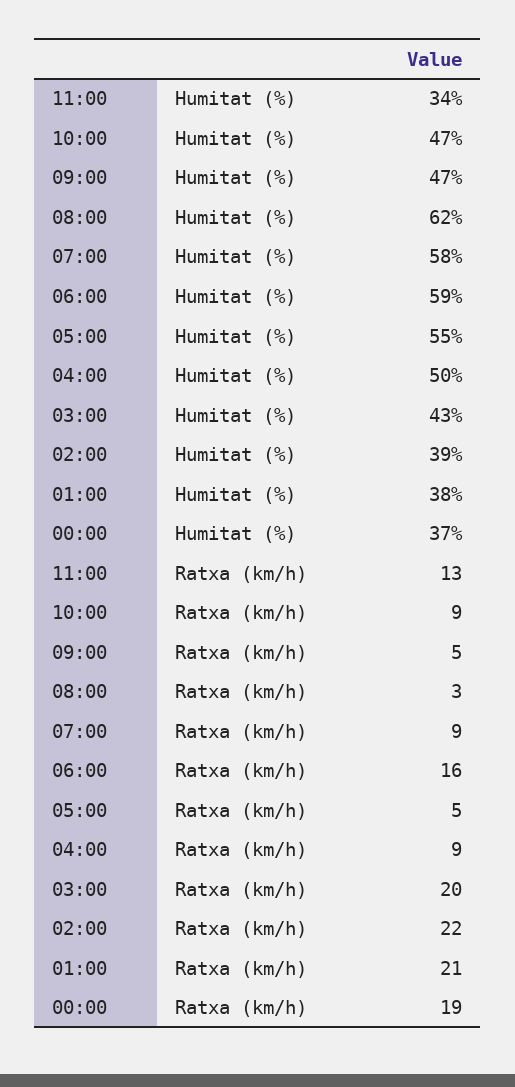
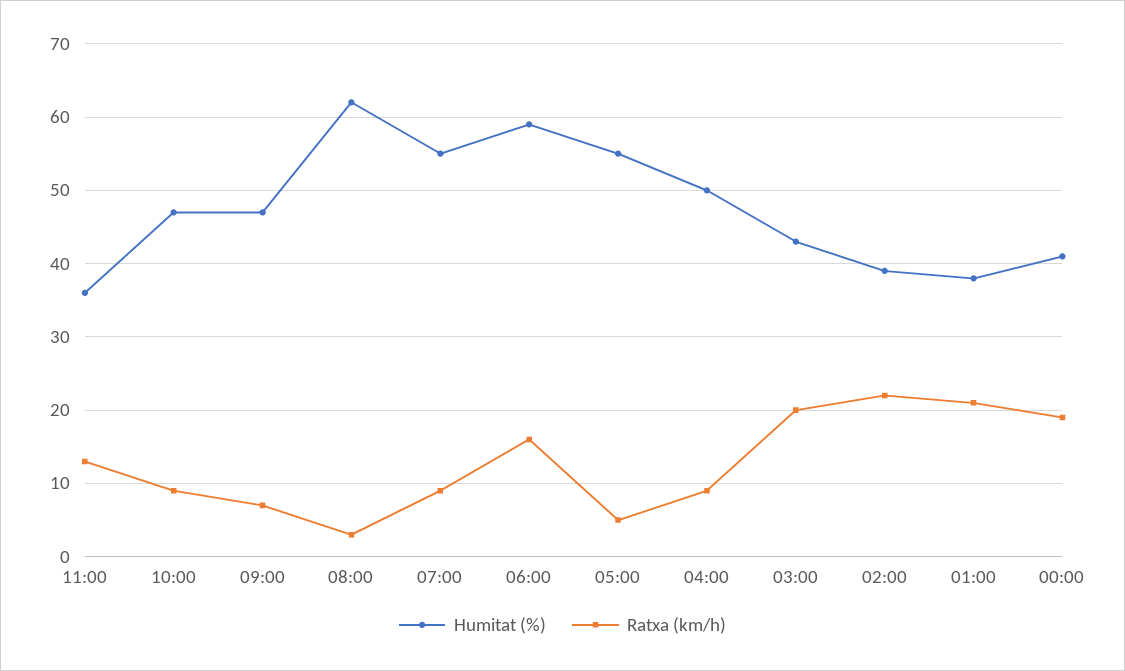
  {
    "Humitat (%)": {
-     "11:00": 34,
+     "11:00": 36,
      "10:00": 47,
      "09:00": 47,
      "08:00": 62,
-     "07:00": 58,
+     "07:00": 55,
      "06:00": 59,
      "05:00": 55,
      "04:00": 50,
      "03:00": 43,
      "02:00": 39,
      "01:00": 38,
-     "00:00": 37
+     "00:00": 41
    },
    "Ratxa (km/h)": {
      "11:00": 13,
      "10:00": 9,
-     "09:00": 5,
+     "09:00": 7,
      "08:00": 3,
      "07:00": 9,
      "06:00": 16,
      "05:00": 5,
      "04:00": 9,
      "03:00": 20,
      "02:00": 22,
      "01:00": 21,
      "00:00": 19
    }
  }

